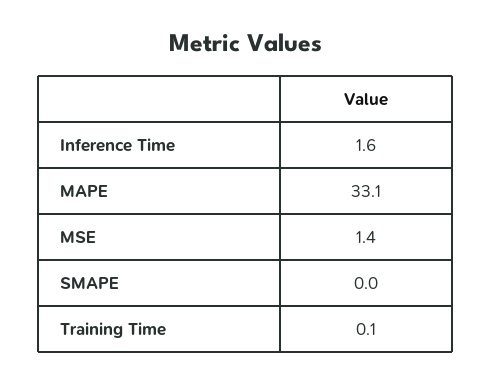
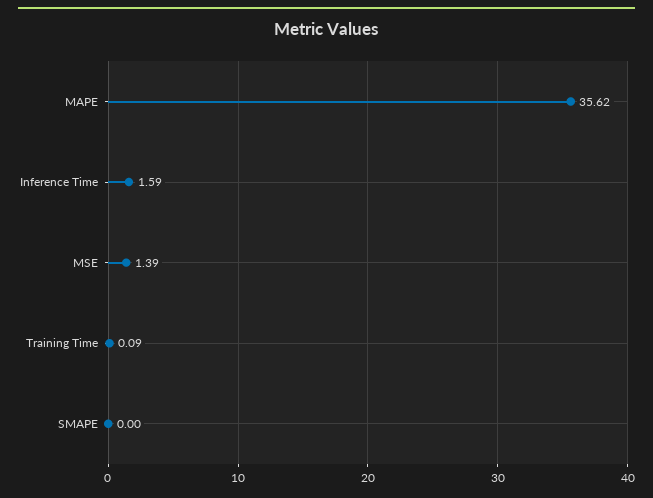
  {
    "Inference Time": 1.59,
-   "MAPE": 33.1,
+   "MAPE": 35.62,
    "MSE": 1.39,
    "SMAPE": 0,
    "Training Time": 0.09
  }

